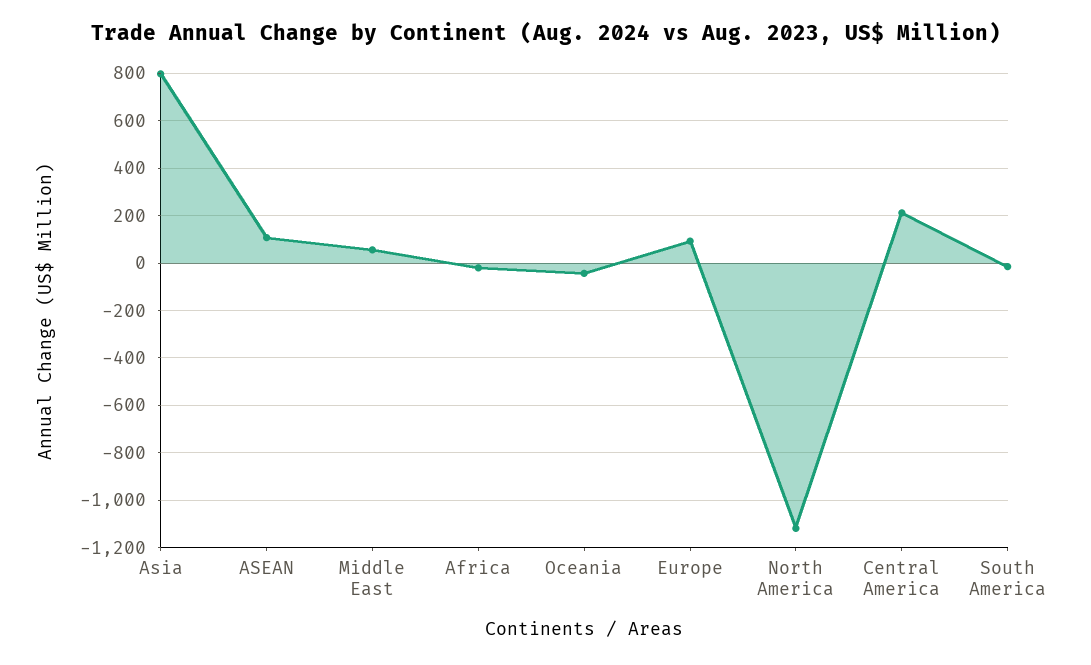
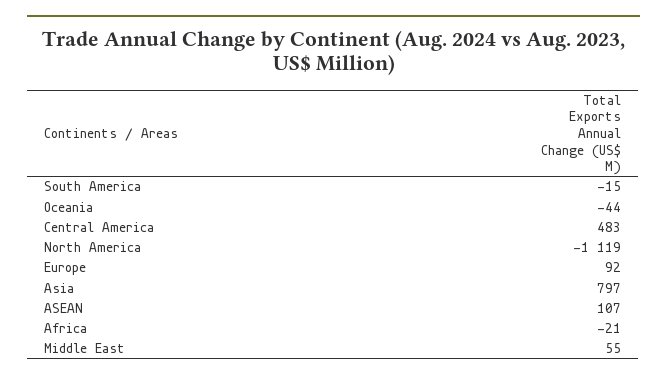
  {
    "Asia": 797,
    "ASEAN": 107,
    "Middle East": 55,
    "Africa": -21,
    "Oceania": -44,
    "Europe": 92,
    "North America": -1119,
-   "Central America": 200,
+   "Central America": 483,
    "South America": -15
  }

